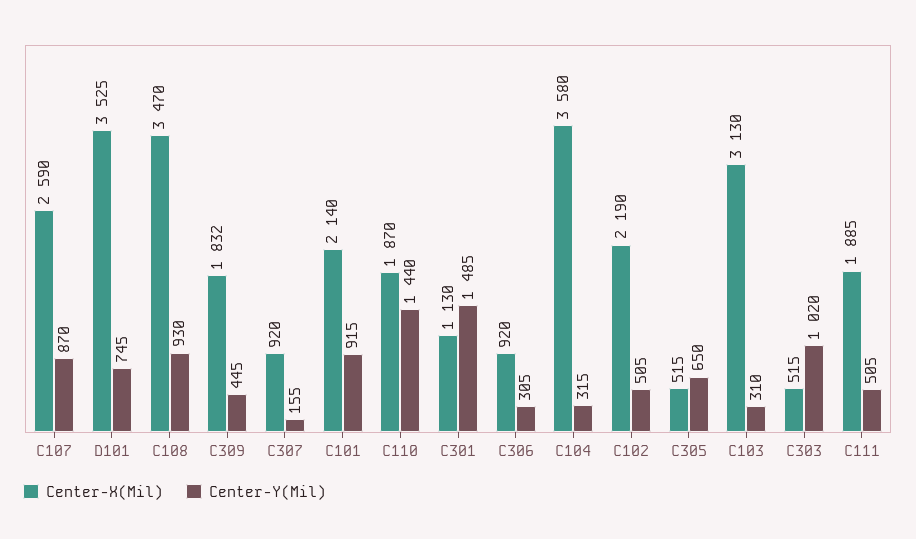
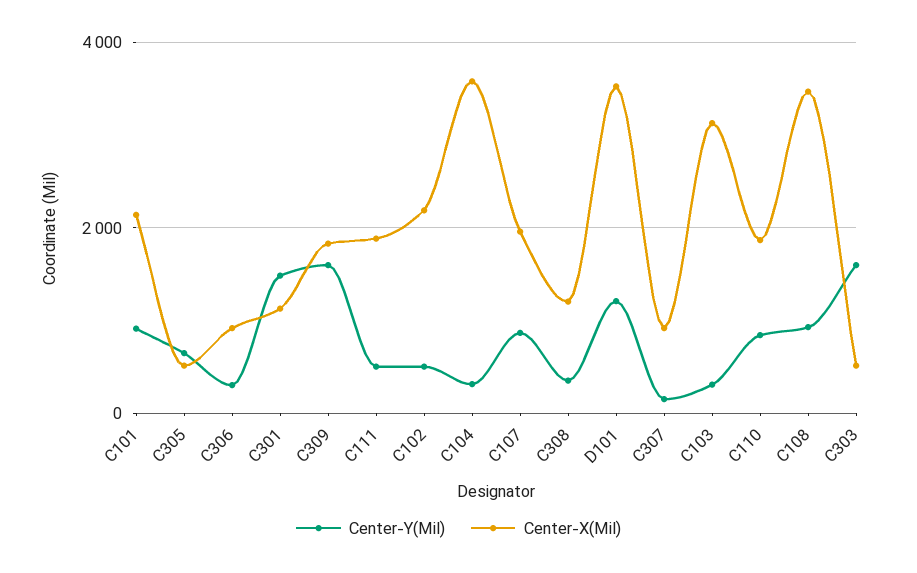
  {
    "Center-X(Mil)": {
-     "C107": 2590,
+     "C107": 2000,
      "D101": 3525,
      "C108": 3470,
      "C309": 1832,
      "C307": 920,
      "C101": 2140,
      "C110": 1870,
      "C301": 1130,
      "C306": 920,
      "C104": 3580,
      "C102": 2190,
      "C305": 515,
      "C103": 3130,
      "C303": 515,
-     "C111": 1885
+     "C111": 1885,
+     "C308": 1200
    },
    "Center-Y(Mil)": {
      "C107": 870,
-     "D101": 745,
+     "D101": 1200,
      "C108": 930,
-     "C309": 445,
+     "C309": 1600,
      "C307": 155,
      "C101": 915,
-     "C110": 1440,
+     "C110": 800,
      "C301": 1485,
      "C306": 305,
      "C104": 315,
      "C102": 505,
      "C305": 650,
      "C103": 310,
-     "C303": 1020,
+     "C303": 1600,
-     "C111": 505
+     "C111": 505,
+     "C308": 400
    }
  }

